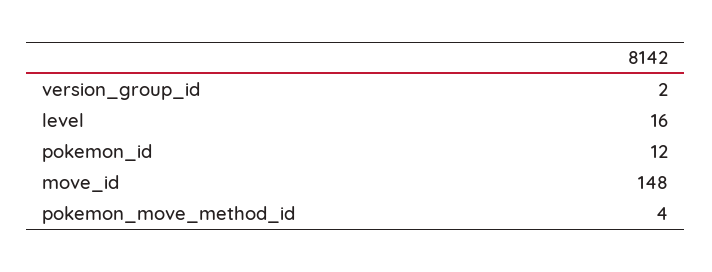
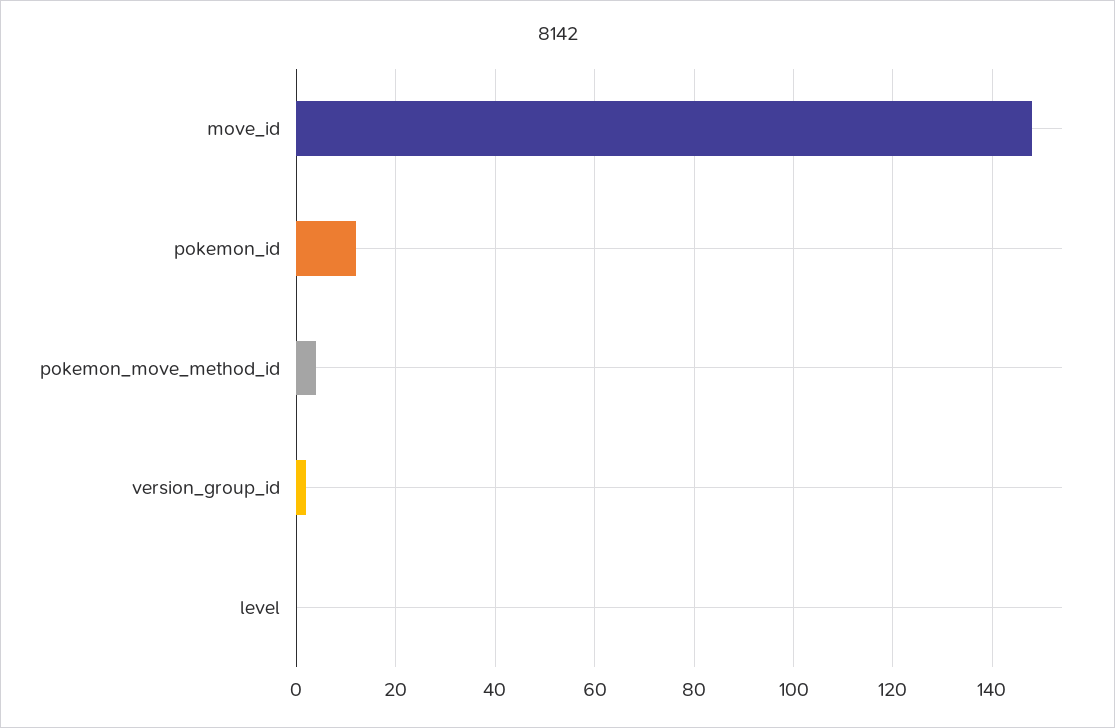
  {
    "version_group_id": 2,
-   "level": 16,
+   "level": 0,
    "pokemon_id": 12,
    "move_id": 148,
    "pokemon_move_method_id": 4
  }

